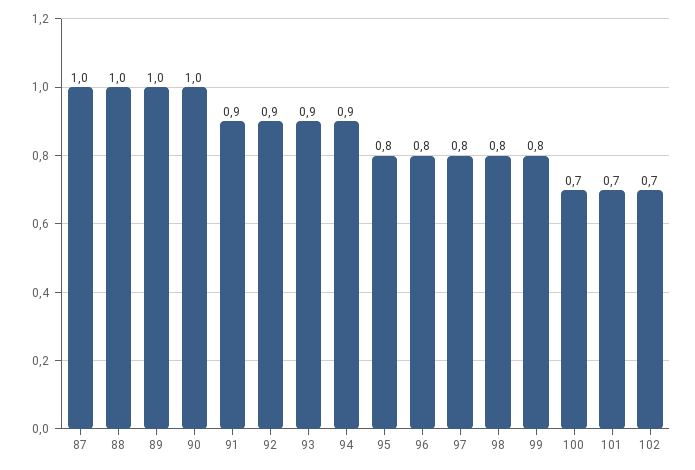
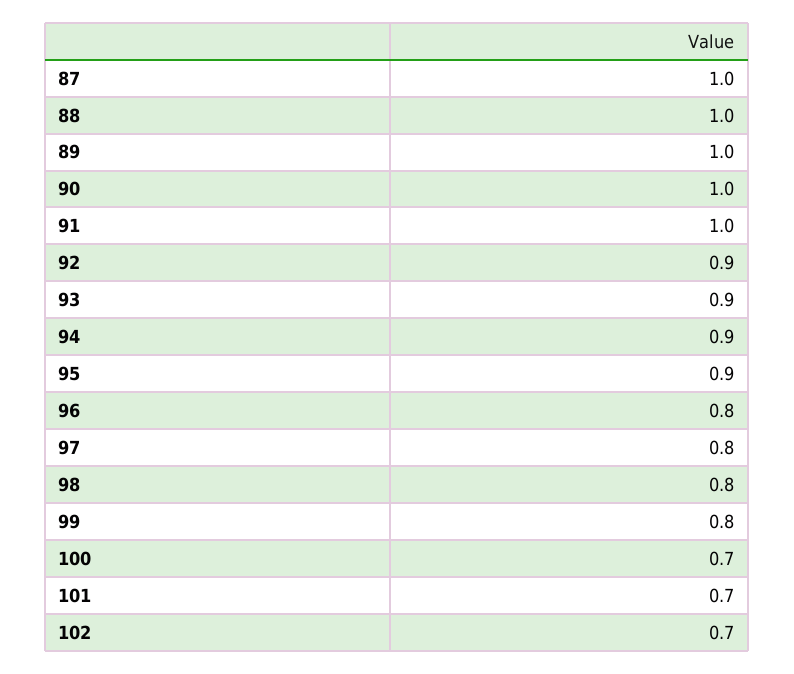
  {
    "87": 1,
    "88": 1,
    "89": 1,
    "90": 1,
-   "91": 0.9,
+   "91": 1,
    "92": 0.9,
    "93": 0.9,
    "94": 0.9,
-   "95": 0.8,
+   "95": 0.9,
    "96": 0.8,
    "97": 0.8,
    "98": 0.8,
    "99": 0.8,
    "100": 0.7,
    "101": 0.7,
    "102": 0.7
  }

